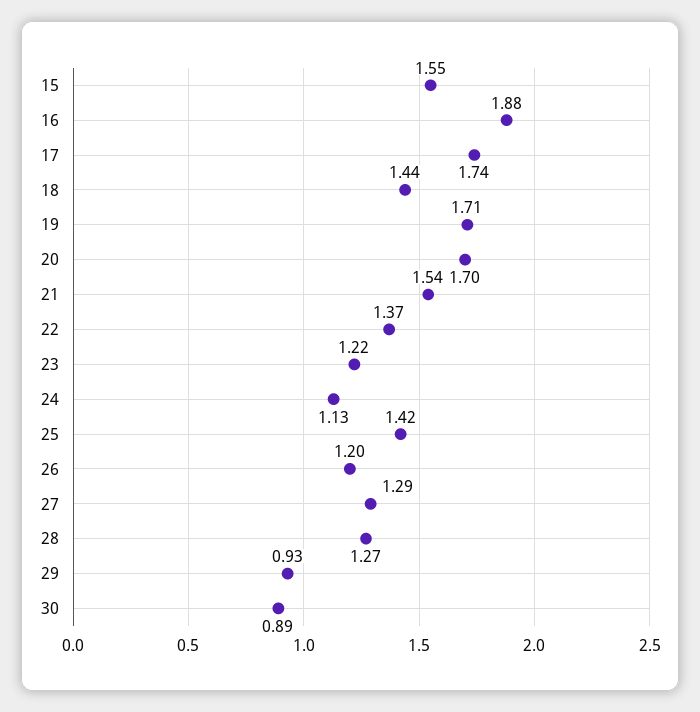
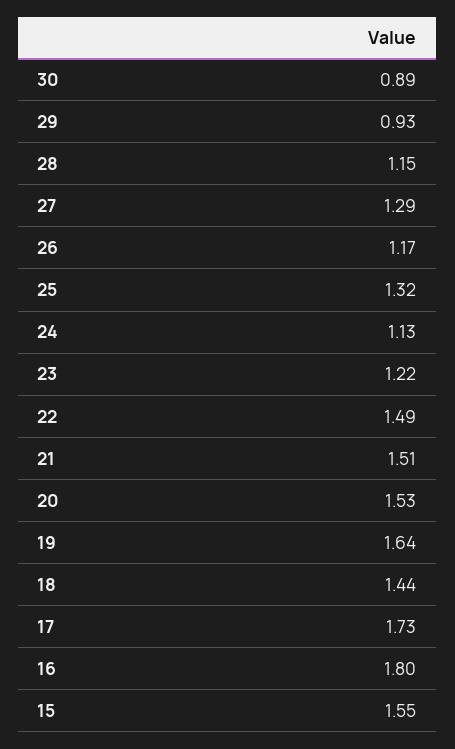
  {
    "15": 1.55,
-   "16": 1.88,
+   "16": 1.8,
-   "17": 1.74,
+   "17": 1.73,
    "18": 1.44,
-   "19": 1.71,
+   "19": 1.64,
-   "20": 1.7,
+   "20": 1.53,
-   "21": 1.54,
+   "21": 1.51,
-   "22": 1.37,
+   "22": 1.49,
    "23": 1.22,
    "24": 1.13,
-   "25": 1.42,
+   "25": 1.32,
-   "26": 1.2,
+   "26": 1.17,
    "27": 1.29,
-   "28": 1.27,
+   "28": 1.15,
    "29": 0.93,
    "30": 0.89
  }

